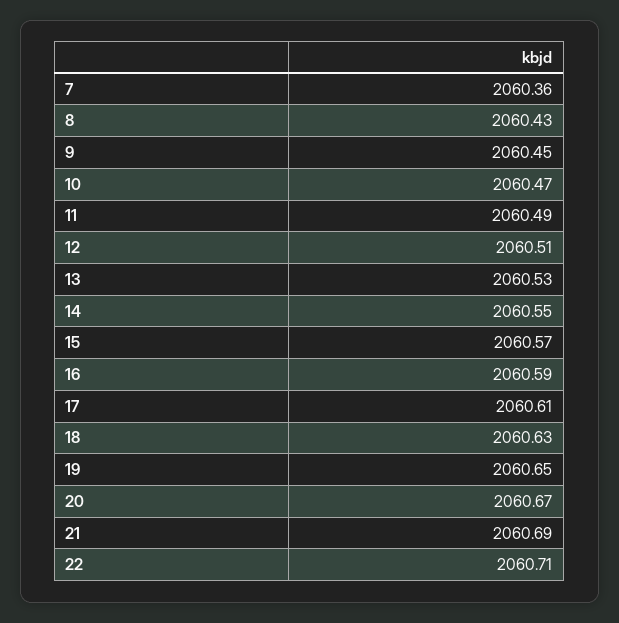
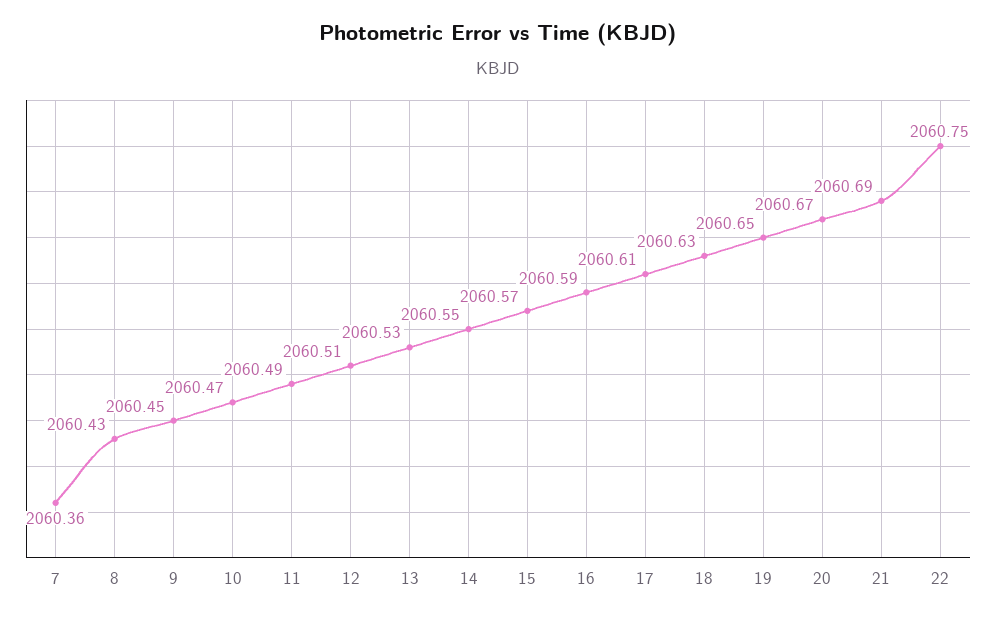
  {
    "7": 2060.36,
    "8": 2060.43,
    "9": 2060.45,
    "10": 2060.47,
    "11": 2060.49,
    "12": 2060.51,
    "13": 2060.53,
    "14": 2060.55,
    "15": 2060.57,
    "16": 2060.59,
    "17": 2060.61,
    "18": 2060.63,
    "19": 2060.65,
    "20": 2060.67,
    "21": 2060.69,
-   "22": 2060.71
+   "22": 2060.75
  }

